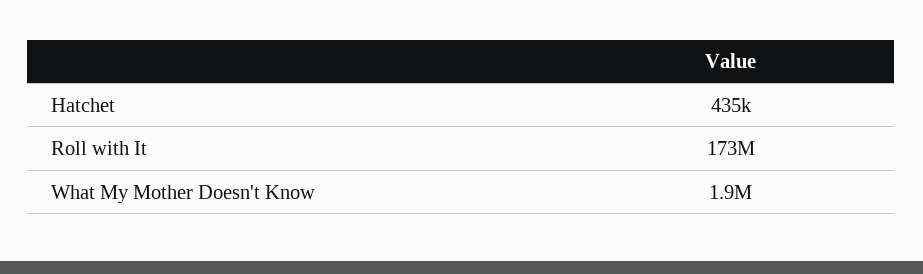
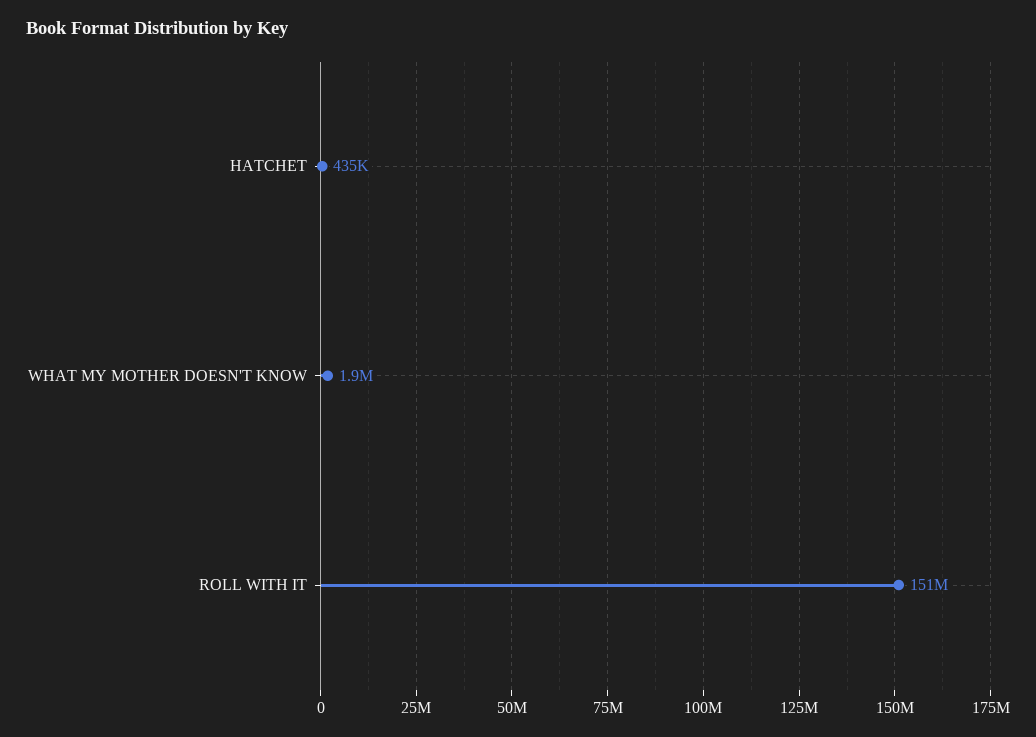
  {
    "Hatchet": 435000,
-   "Roll with It": 173000000,
+   "Roll with It": 151000000,
    "What My Mother Doesn't Know": 1900000
  }

